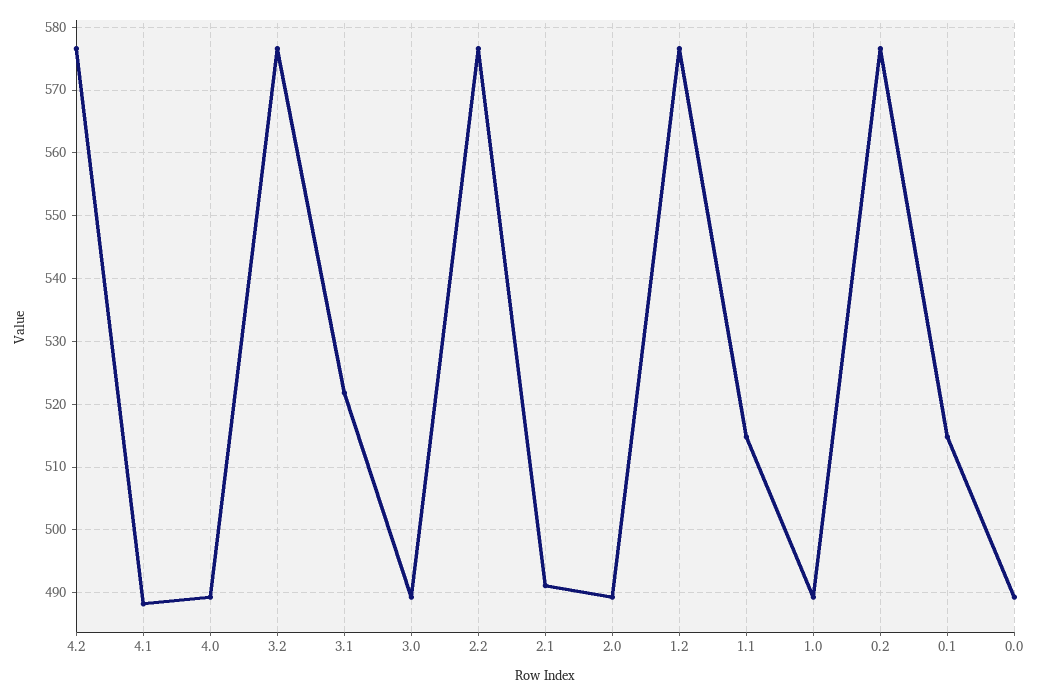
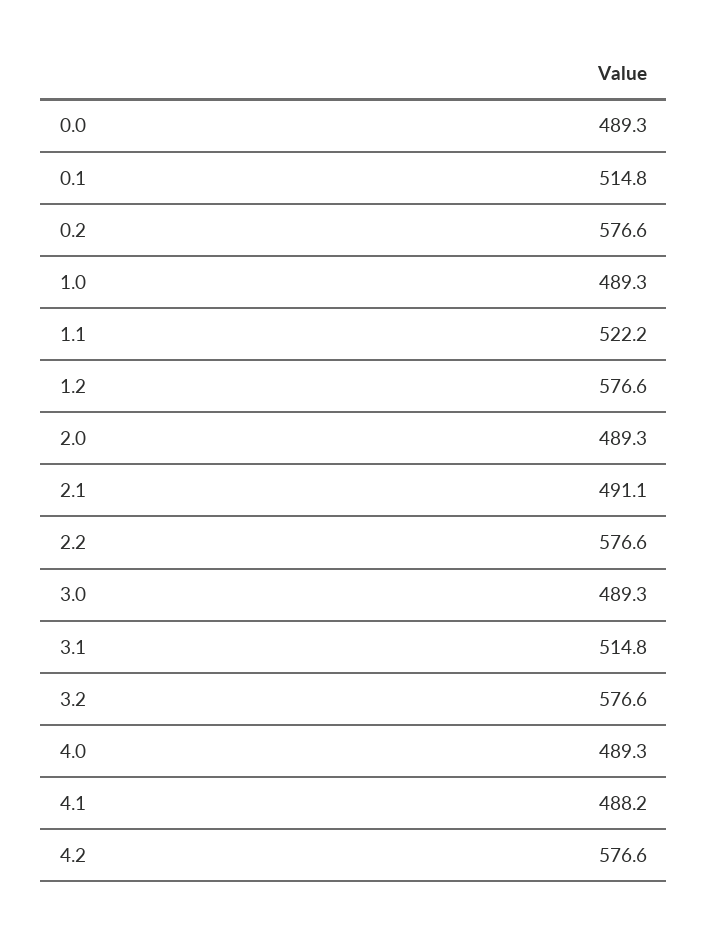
  {
    "4.2": 576.6,
    "4.1": 488.2,
    "4.0": 489.3,
    "3.2": 576.6,
-   "3.1": 522,
+   "3.1": 514.8,
    "3.0": 489.3,
    "2.2": 576.6,
    "2.1": 491.1,
    "2.0": 489.3,
    "1.2": 576.6,
-   "1.1": 515,
+   "1.1": 522.2,
    "1.0": 489.3,
    "0.2": 576.6,
    "0.1": 514.8,
    "0.0": 489.3
  }

